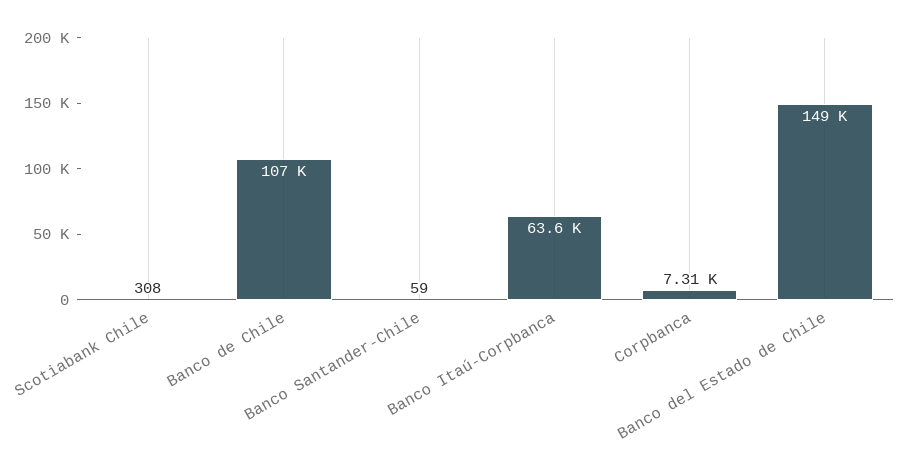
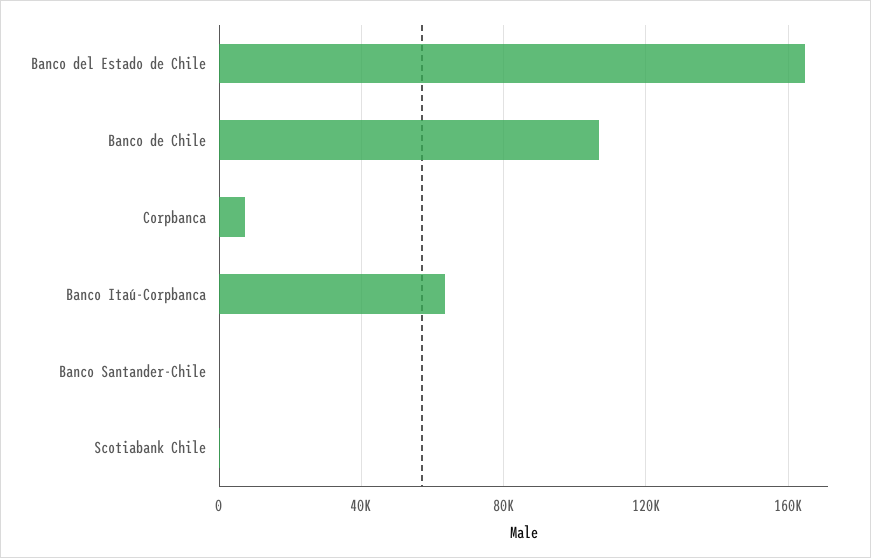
  {
    "Scotiabank Chile": 308,
    "Banco de Chile": 107000,
    "Banco Santander-Chile": 59,
    "Banco Itaú-Corpbanca": 63600,
    "Corpbanca": 7310,
-   "Banco del Estado de Chile": 149000
+   "Banco del Estado de Chile": 165000
  }

